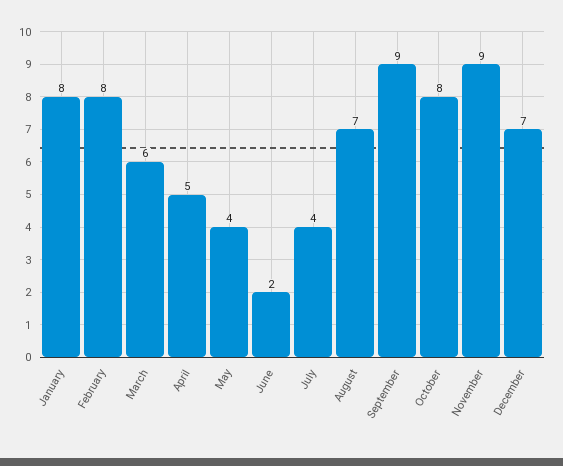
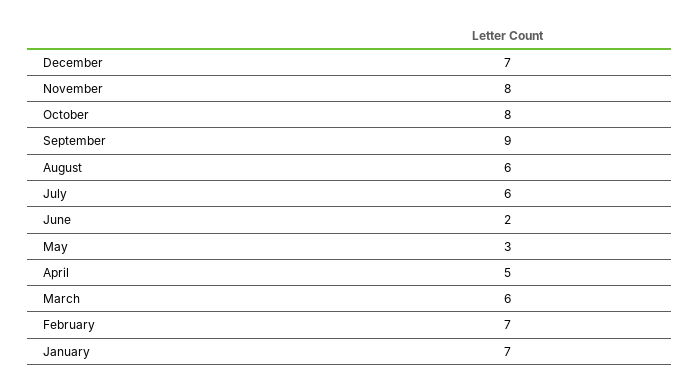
  {
-   "January": 8,
+   "January": 7,
-   "February": 8,
+   "February": 7,
    "March": 6,
    "April": 5,
-   "May": 4,
+   "May": 3,
    "June": 2,
-   "July": 4,
+   "July": 6,
-   "August": 7,
+   "August": 6,
    "September": 9,
    "October": 8,
-   "November": 9,
+   "November": 8,
    "December": 7
  }

